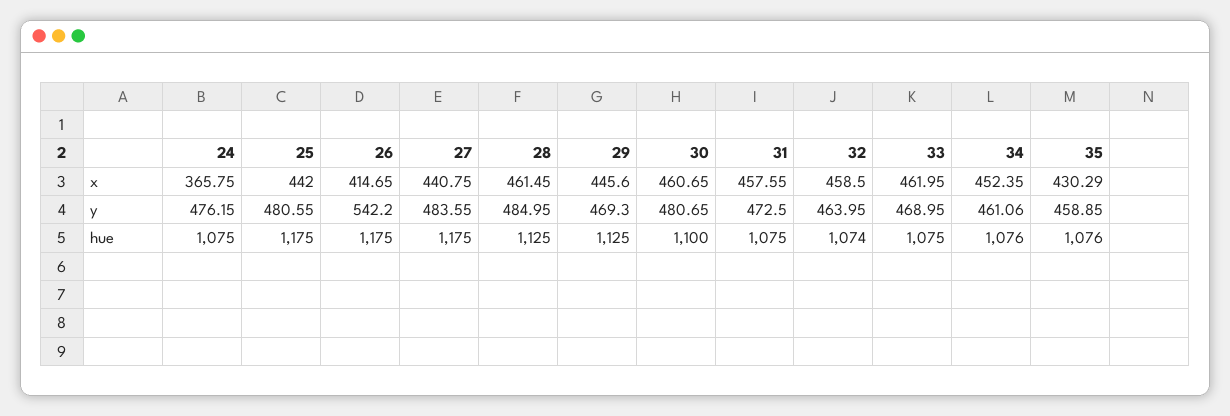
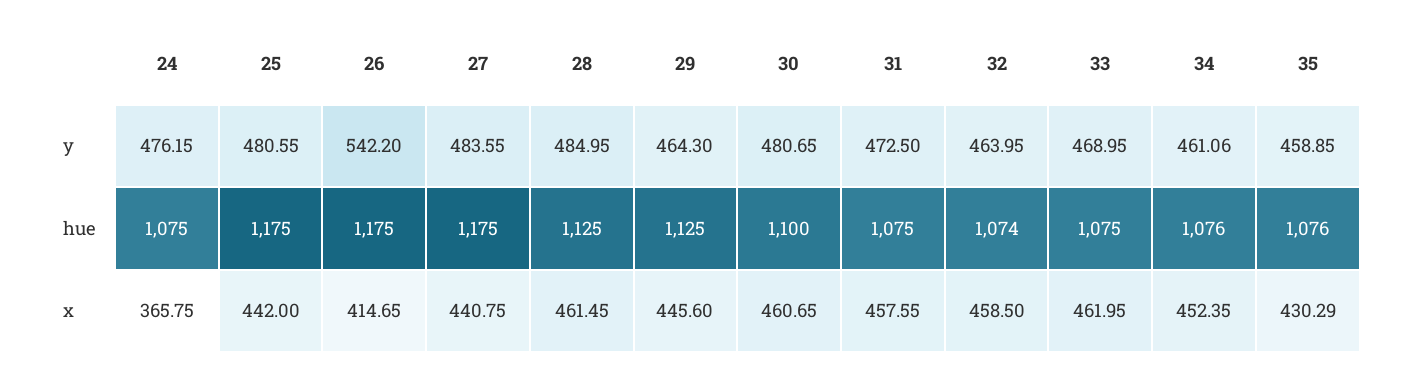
  {
    "24": {
      "x": 365.75,
      "y": 476.15,
      "hue": 1075
    },
    "25": {
      "x": 442,
      "y": 480.55,
      "hue": 1175
    },
    "26": {
      "x": 414.65,
      "y": 542.2,
      "hue": 1175
    },
    "27": {
      "x": 440.75,
      "y": 483.55,
      "hue": 1175
    },
    "28": {
      "x": 461.45,
      "y": 484.95,
      "hue": 1125
    },
    "29": {
      "x": 445.6,
-     "y": 469.3,
+     "y": 464.3,
      "hue": 1125
    },
    "30": {
      "x": 460.65,
      "y": 480.65,
      "hue": 1100
    },
    "31": {
      "x": 457.55,
      "y": 472.5,
      "hue": 1075
    },
    "32": {
      "x": 458.5,
      "y": 463.95,
      "hue": 1074
    },
    "33": {
      "x": 461.95,
      "y": 468.95,
      "hue": 1075
    },
    "34": {
      "x": 452.35,
      "y": 461.06,
      "hue": 1076
    },
    "35": {
      "x": 430.29,
      "y": 458.85,
      "hue": 1076
    }
  }

